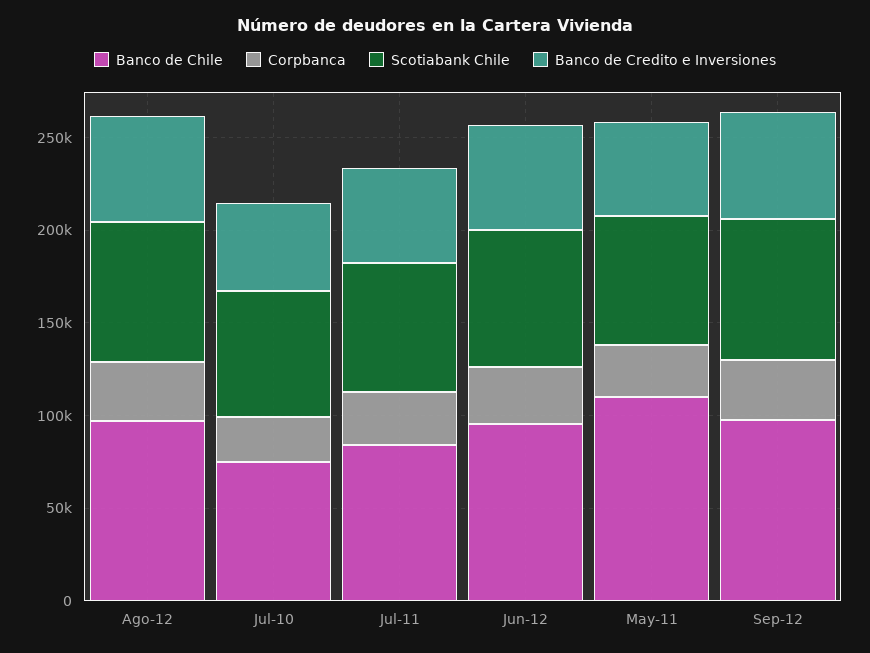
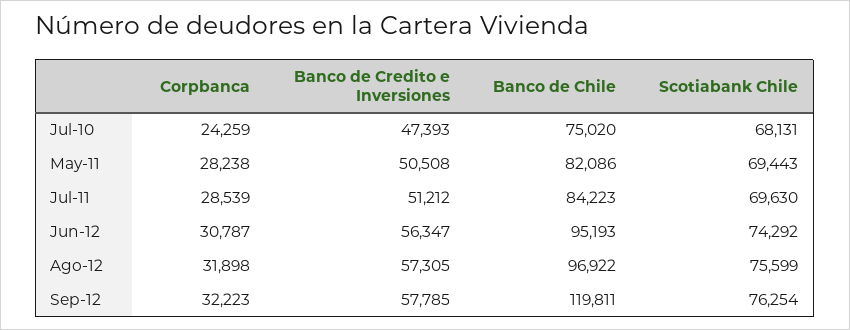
  {
    "Banco de Chile": {
      "Ago-12": 96922,
      "Jul-10": 75020,
      "Jul-11": 84223,
      "Jun-12": 95193,
-     "May-11": 110000,
+     "May-11": 82086,
-     "Sep-12": 100000
+     "Sep-12": 119811
    },
    "Corpbanca": {
      "Ago-12": 31898,
      "Jul-10": 24259,
      "Jul-11": 28539,
      "Jun-12": 30787,
      "May-11": 28238,
      "Sep-12": 32223
    },
    "Scotiabank Chile": {
      "Ago-12": 75599,
      "Jul-10": 68131,
      "Jul-11": 69630,
      "Jun-12": 74292,
      "May-11": 69443,
      "Sep-12": 76254
    },
    "Banco de Credito e Inversiones": {
      "Ago-12": 57305,
      "Jul-10": 47393,
      "Jul-11": 51212,
      "Jun-12": 56347,
      "May-11": 50508,
      "Sep-12": 57785
    }
  }

